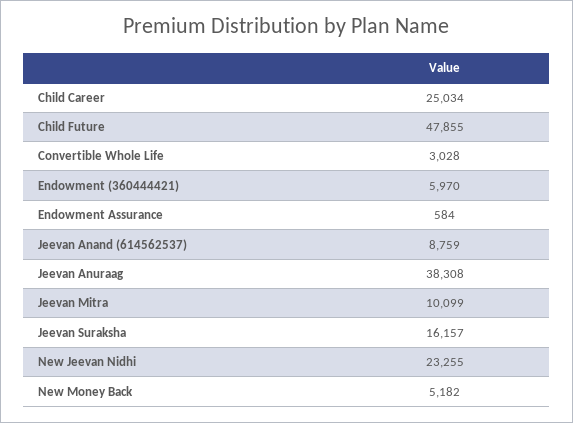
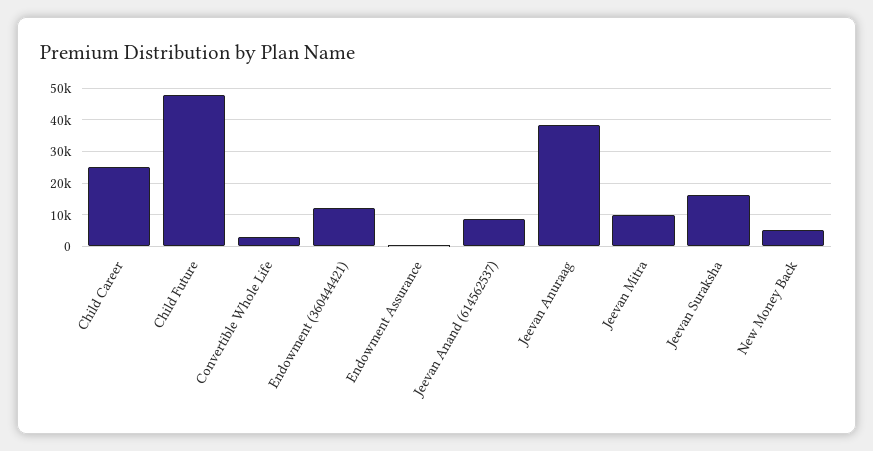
  {
    "Child Career": 25034,
    "Child Future": 47855,
    "Convertible Whole Life": 3028,
-   "Endowment (360444421)": 5970,
+   "Endowment (360444421)": 12000,
    "Endowment Assurance": 584,
    "Jeevan Anand (614562537)": 8759,
    "Jeevan Anuraag": 38308,
    "Jeevan Mitra": 10099,
    "Jeevan Suraksha": 16157,
-   "New Jeevan Nidhi": 23255,
    "New Money Back": 5182
  }

